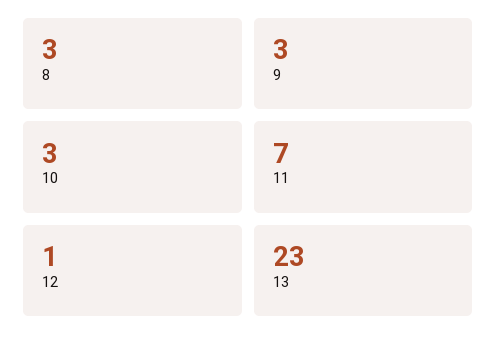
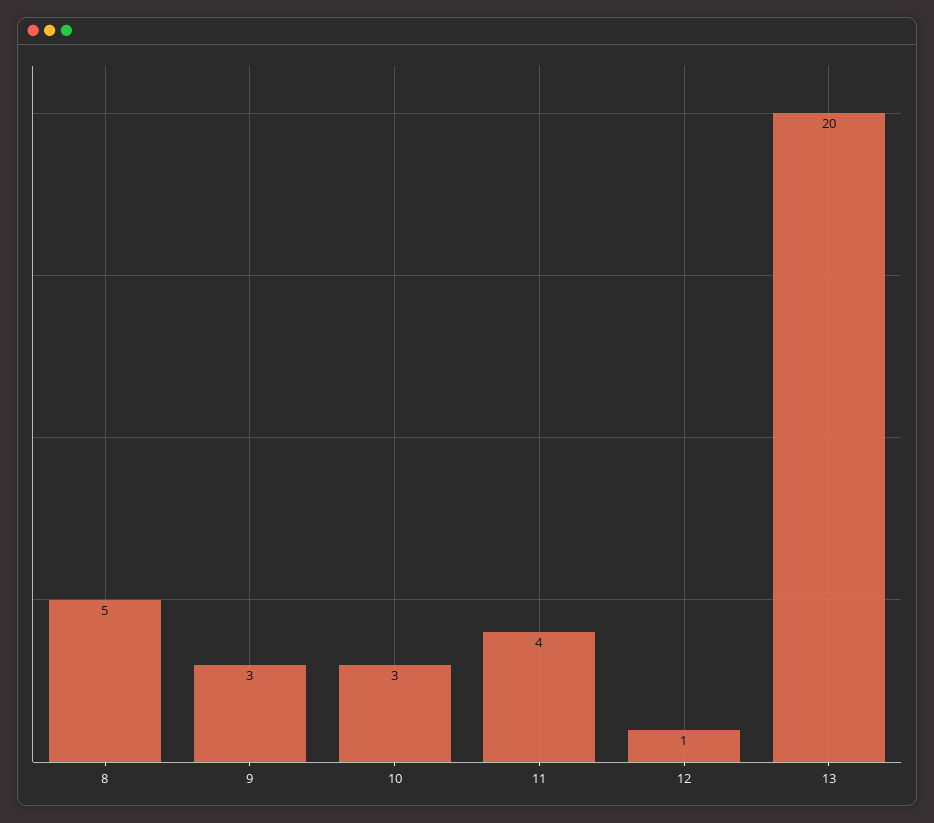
  {
-   "8": 3,
+   "8": 5,
    "9": 3,
    "10": 3,
-   "11": 7,
+   "11": 4,
    "12": 1,
-   "13": 23
+   "13": 20
  }

